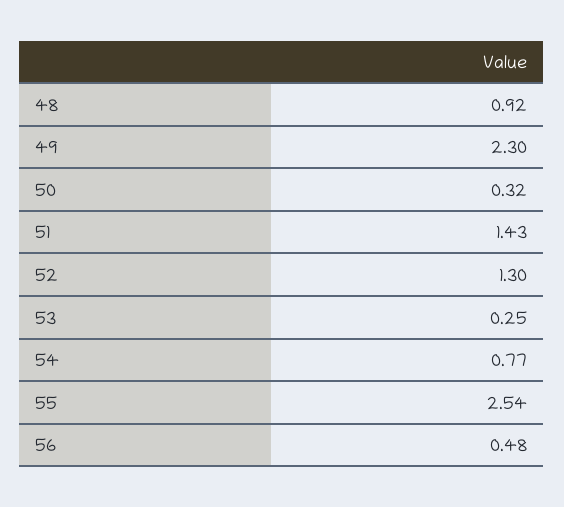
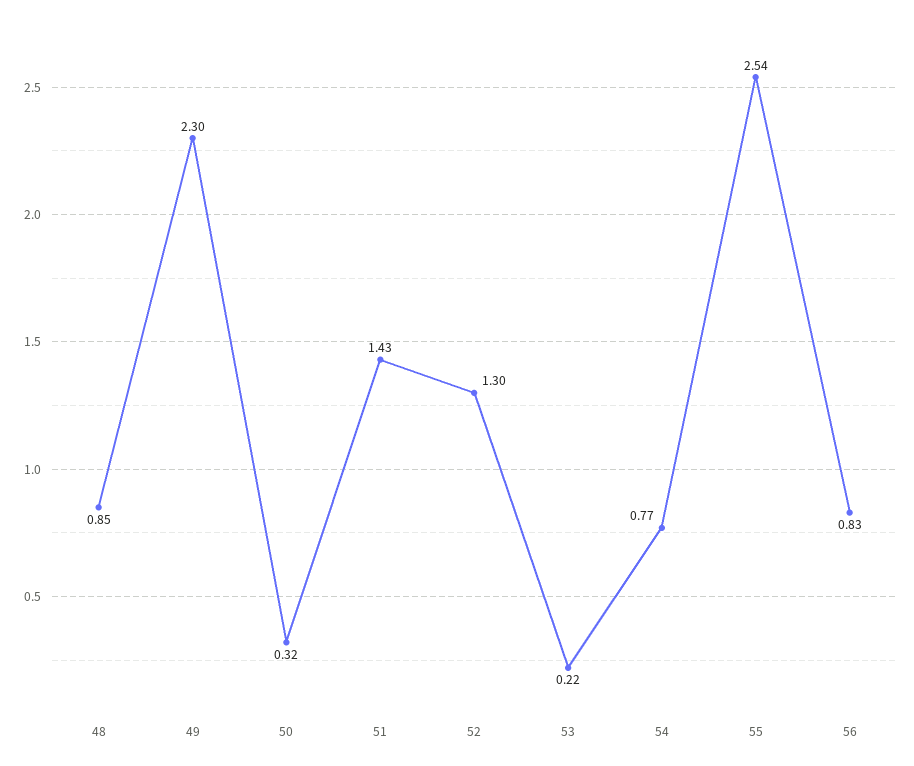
  {
-   "48": 0.92,
+   "48": 0.85,
    "49": 2.3,
    "50": 0.32,
    "51": 1.43,
    "52": 1.3,
-   "53": 0.25,
+   "53": 0.22,
    "54": 0.77,
    "55": 2.54,
-   "56": 0.48
+   "56": 0.83
  }

